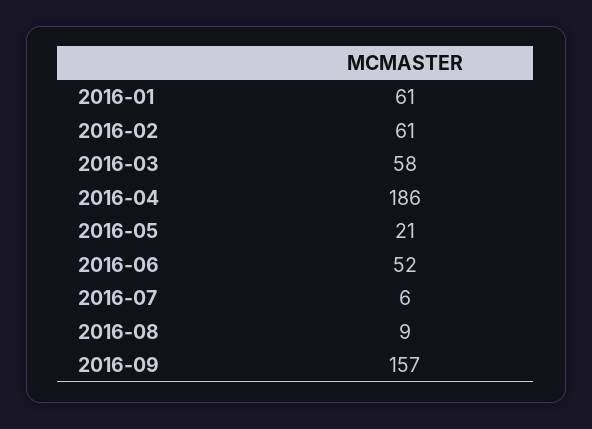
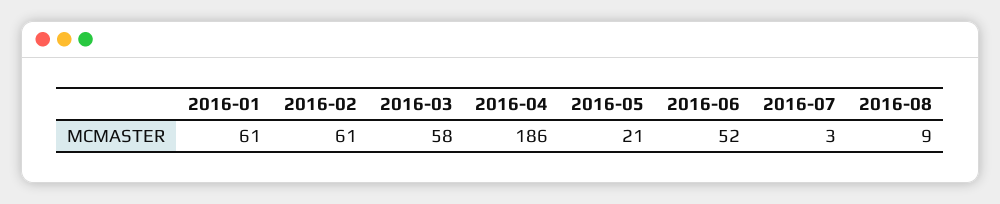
  {
    "2016-01": 61,
    "2016-02": 61,
    "2016-03": 58,
    "2016-04": 186,
    "2016-05": 21,
    "2016-06": 52,
-   "2016-07": 6,
+   "2016-07": 3,
-   "2016-08": 9,
+   "2016-08": 9
-   "2016-09": 157
  }

